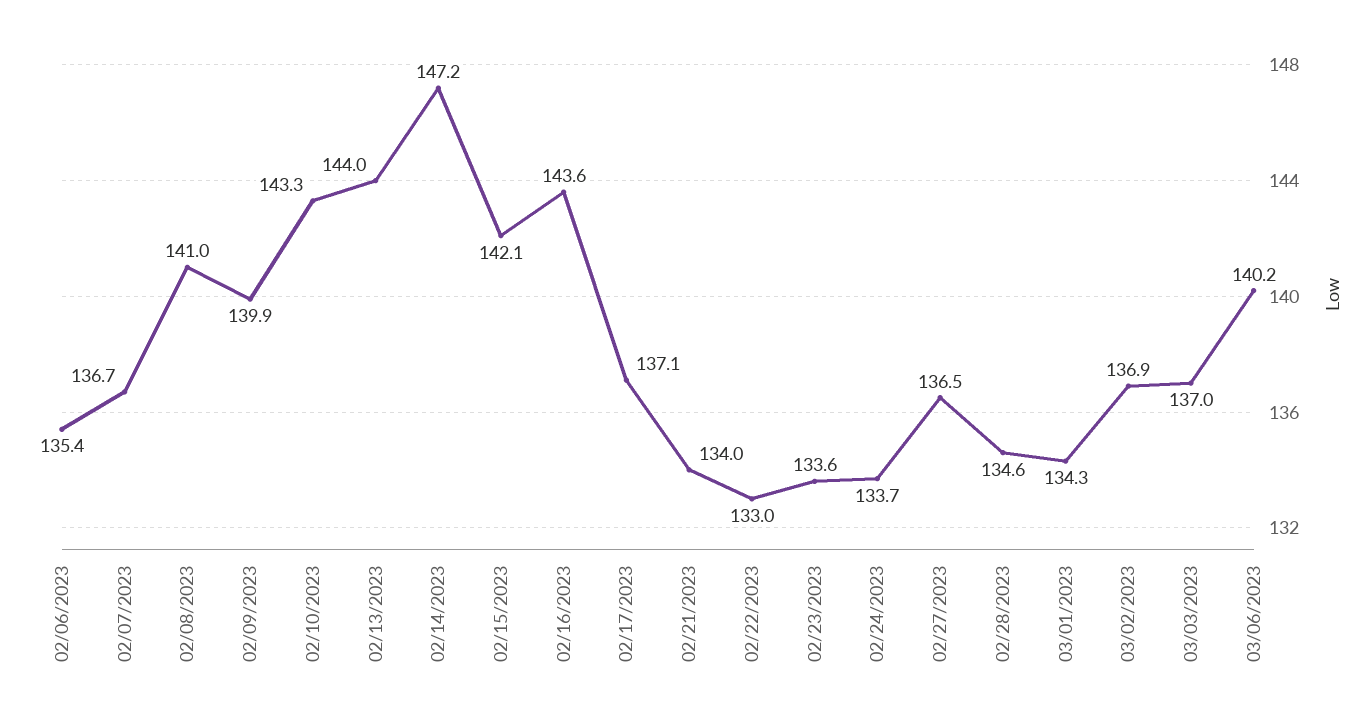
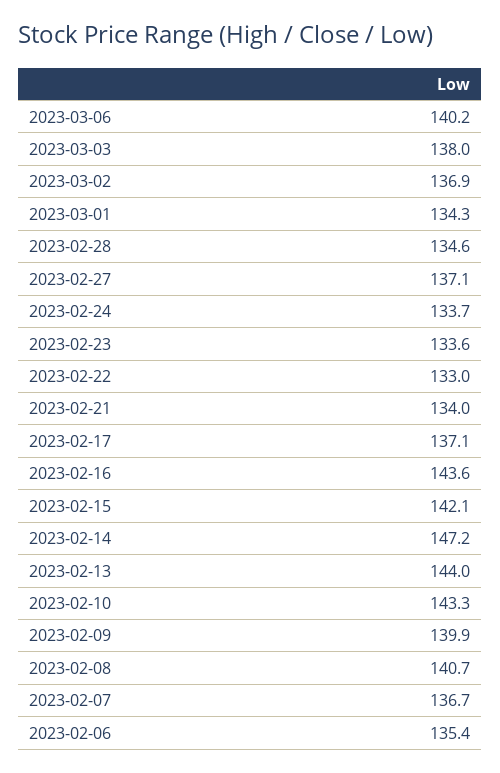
  {
    "02/06/2023": 135.4,
    "02/07/2023": 136.7,
-   "02/08/2023": 141,
+   "02/08/2023": 140.7,
    "02/09/2023": 139.9,
    "02/10/2023": 143.3,
    "02/13/2023": 144,
    "02/14/2023": 147.2,
    "02/15/2023": 142.1,
    "02/16/2023": 143.6,
    "02/17/2023": 137.1,
    "02/21/2023": 134,
    "02/22/2023": 133,
    "02/23/2023": 133.6,
    "02/24/2023": 133.7,
-   "02/27/2023": 136.5,
+   "02/27/2023": 137.1,
    "02/28/2023": 134.6,
    "03/01/2023": 134.3,
    "03/02/2023": 136.9,
-   "03/03/2023": 137,
+   "03/03/2023": 138,
    "03/06/2023": 140.2
  }

